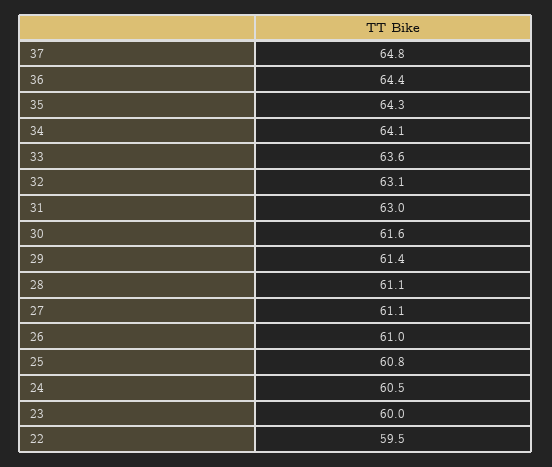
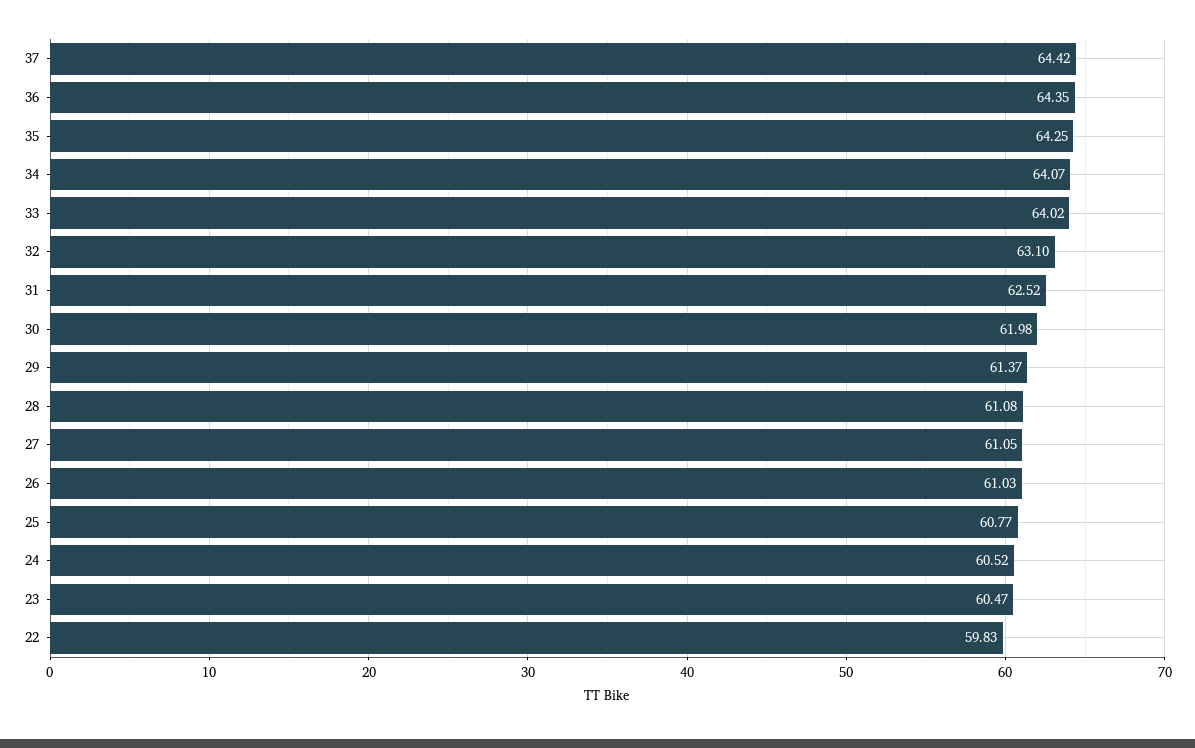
  {
-   "37": 64.8,
+   "37": 64.42,
    "36": 64.35,
    "35": 64.25,
    "34": 64.07,
-   "33": 63.6,
+   "33": 64.02,
    "32": 63.1,
-   "31": 63,
+   "31": 62.52,
-   "30": 61.6,
+   "30": 61.98,
    "29": 61.37,
    "28": 61.08,
    "27": 61.05,
    "26": 61.03,
    "25": 60.77,
    "24": 60.52,
-   "23": 60,
+   "23": 60.47,
-   "22": 59.5
+   "22": 59.83
  }

